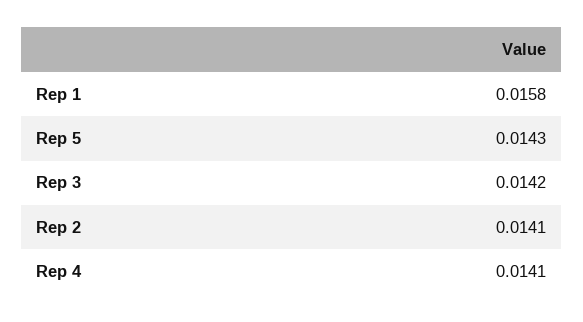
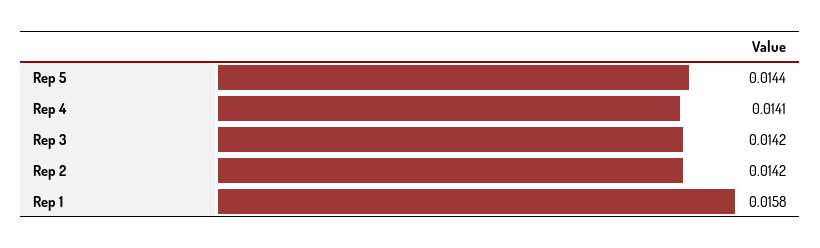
  {
    "Rep 1": 0.0158,
-   "Rep 5": 0.0143,
+   "Rep 5": 0.0144,
    "Rep 3": 0.0142,
-   "Rep 2": 0.0141,
+   "Rep 2": 0.0142,
    "Rep 4": 0.0141
  }

